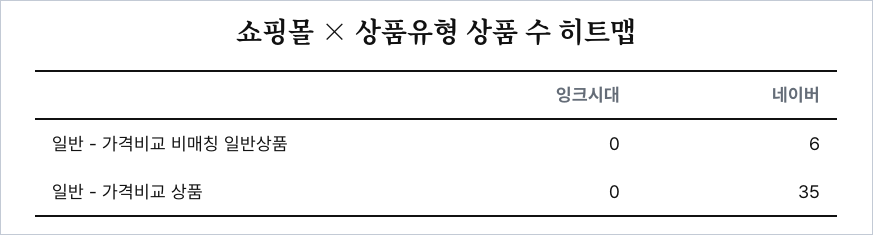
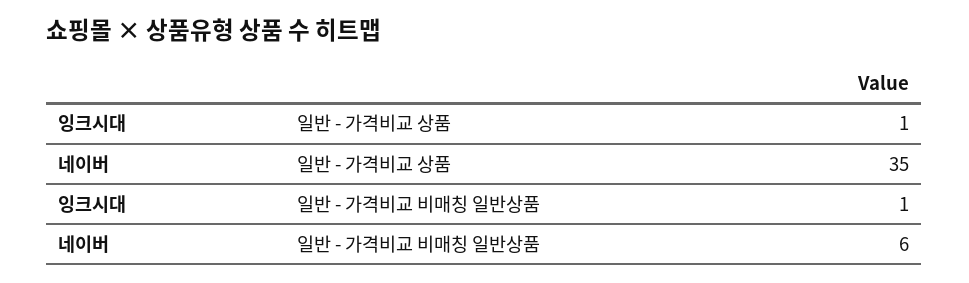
  {
    "잉크시대": {
-     "일반 - 가격비교 비매칭 일반상품": 0,
+     "일반 - 가격비교 비매칭 일반상품": 1,
-     "일반 - 가격비교 상품": 0
+     "일반 - 가격비교 상품": 1
    },
    "네이버": {
      "일반 - 가격비교 비매칭 일반상품": 6,
      "일반 - 가격비교 상품": 35
    }
  }

